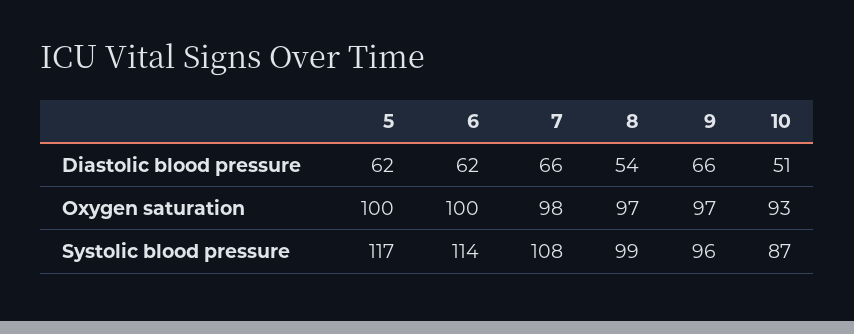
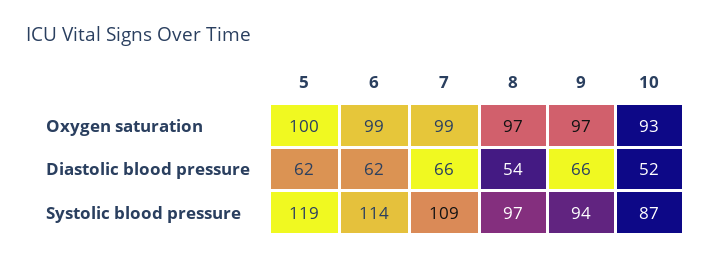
  {
    "5": {
      "Diastolic blood pressure": 62,
      "Oxygen saturation": 100,
-     "Systolic blood pressure": 117
+     "Systolic blood pressure": 119
    },
    "6": {
      "Diastolic blood pressure": 62,
-     "Oxygen saturation": 100,
+     "Oxygen saturation": 99,
      "Systolic blood pressure": 114
    },
    "7": {
      "Diastolic blood pressure": 66,
-     "Oxygen saturation": 98,
+     "Oxygen saturation": 99,
-     "Systolic blood pressure": 108
+     "Systolic blood pressure": 109
    },
    "8": {
      "Diastolic blood pressure": 54,
      "Oxygen saturation": 97,
-     "Systolic blood pressure": 99
+     "Systolic blood pressure": 97
    },
    "9": {
      "Diastolic blood pressure": 66,
      "Oxygen saturation": 97,
-     "Systolic blood pressure": 96
+     "Systolic blood pressure": 94
    },
    "10": {
-     "Diastolic blood pressure": 51,
+     "Diastolic blood pressure": 52,
      "Oxygen saturation": 93,
      "Systolic blood pressure": 87
    }
  }

